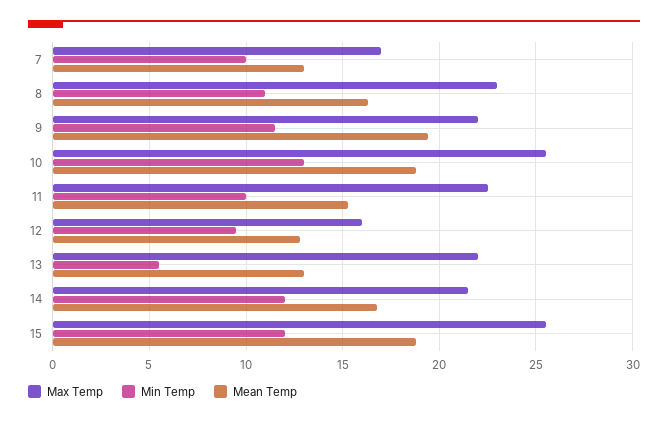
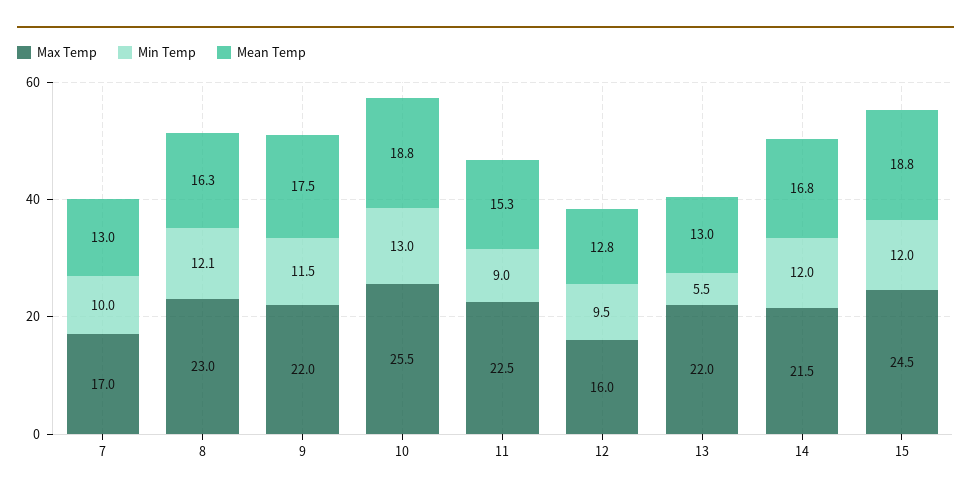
  {
    "Max Temp": {
      "7": 17,
      "8": 23,
      "9": 22,
      "10": 25.5,
      "11": 22.5,
      "12": 16,
      "13": 22,
      "14": 21.5,
-     "15": 25.5
+     "15": 24.5
    },
    "Min Temp": {
      "7": 10,
-     "8": 11,
+     "8": 12.1,
      "9": 11.5,
      "10": 13,
-     "11": 10,
+     "11": 9,
      "12": 9.5,
      "13": 5.5,
      "14": 12,
      "15": 12
    },
    "Mean Temp": {
      "7": 13,
      "8": 16.3,
-     "9": 19.5,
+     "9": 17.5,
      "10": 18.8,
      "11": 15.3,
      "12": 12.8,
      "13": 13,
      "14": 16.8,
      "15": 18.8
    }
  }

